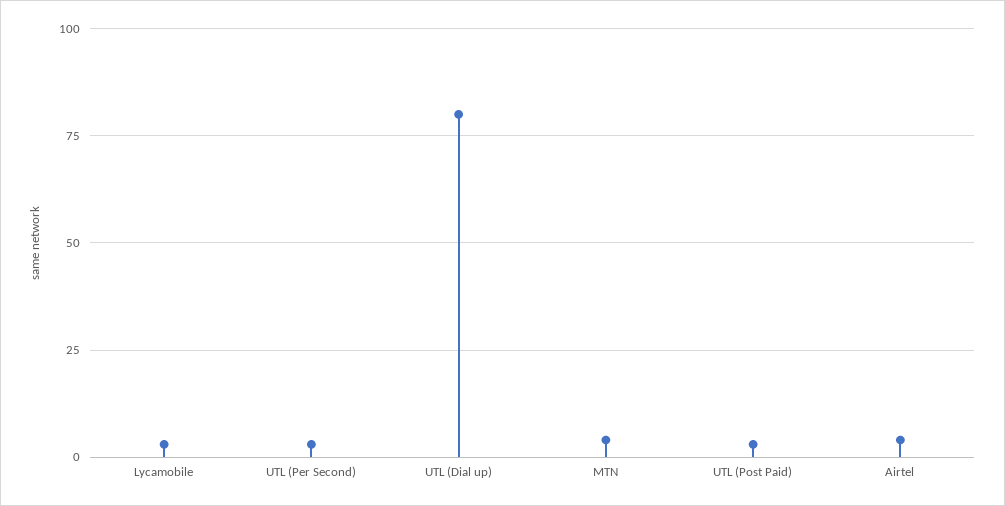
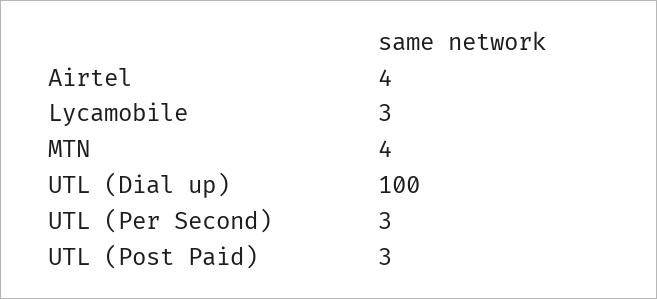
  {
    "Lycamobile": 3,
    "UTL (Per Second)": 3,
-   "UTL (Dial up)": 80,
+   "UTL (Dial up)": 100,
    "MTN": 4,
    "UTL (Post Paid)": 3,
    "Airtel": 4
  }

